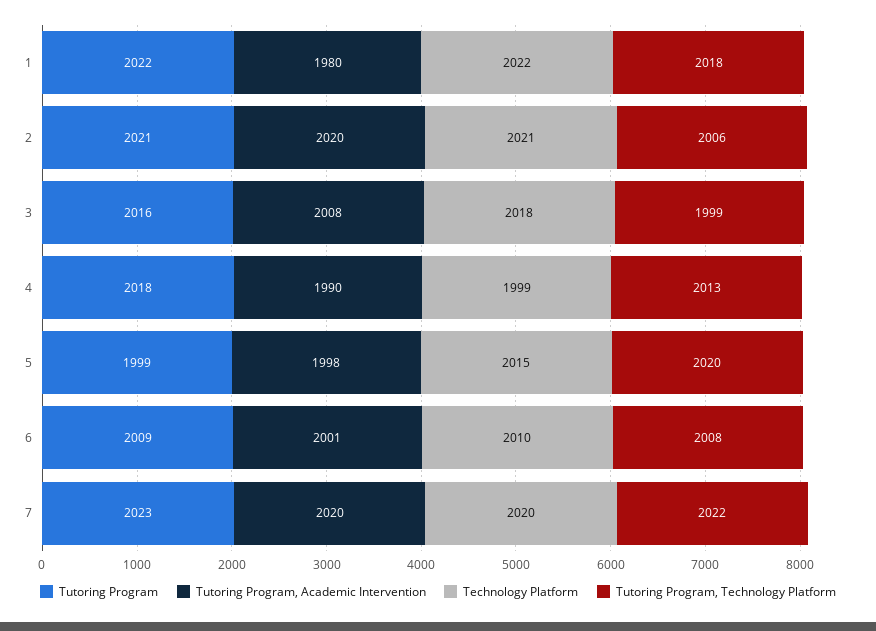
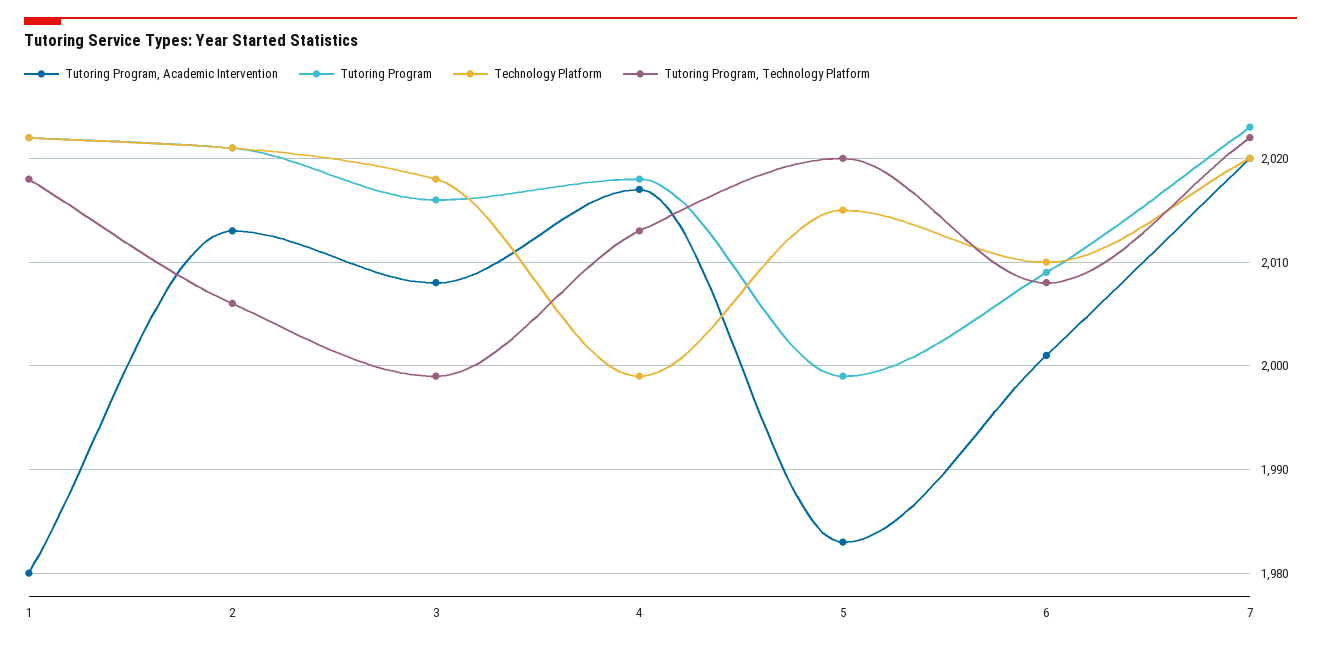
  {
    "Tutoring Program": {
      "1": 2022,
      "2": 2021,
      "3": 2016,
      "4": 2018,
      "5": 1999,
      "6": 2009,
      "7": 2023
    },
    "Tutoring Program, Academic Intervention": {
      "1": 1980,
-     "2": 2020,
+     "2": 2013,
      "3": 2008,
-     "4": 1990,
+     "4": 2017,
-     "5": 1998,
+     "5": 1983,
      "6": 2001,
      "7": 2020
    },
    "Technology Platform": {
      "1": 2022,
      "2": 2021,
      "3": 2018,
      "4": 1999,
      "5": 2015,
      "6": 2010,
      "7": 2020
    },
    "Tutoring Program, Technology Platform": {
      "1": 2018,
      "2": 2006,
      "3": 1999,
      "4": 2013,
      "5": 2020,
      "6": 2008,
      "7": 2022
    }
  }

